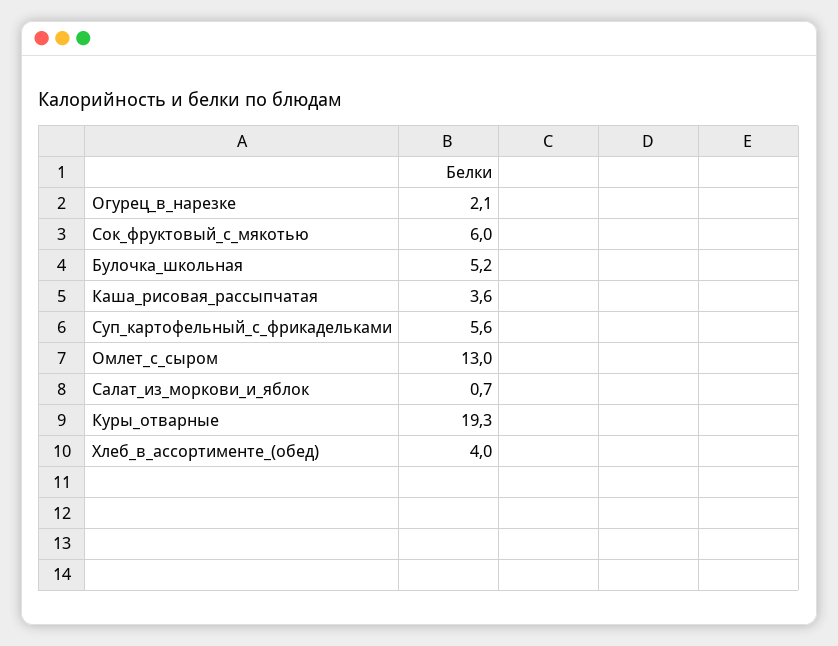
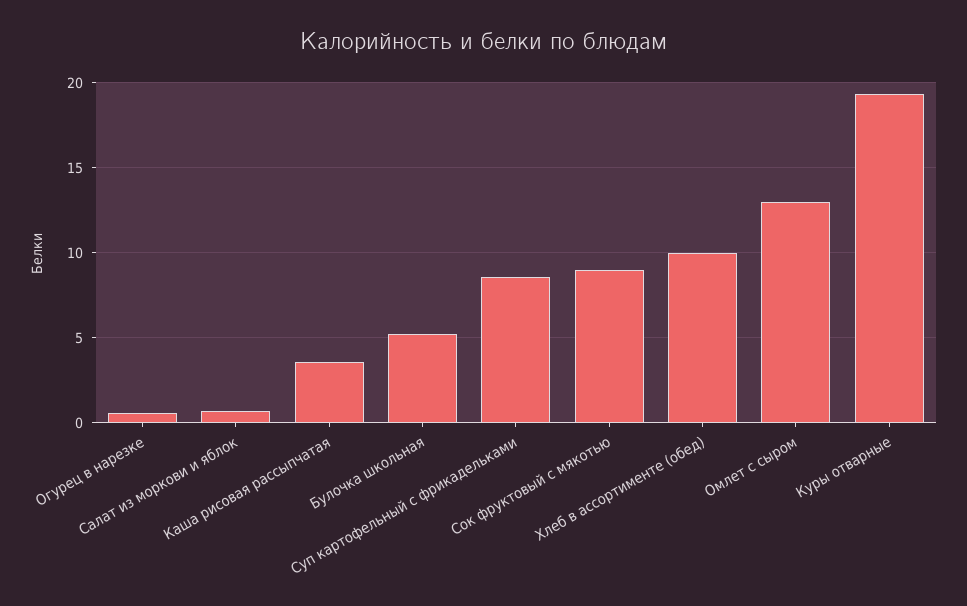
  {
-   "Огурец_в_нарезке": 2.1,
+   "Огурец_в_нарезке": 0.5,
-   "Сок_фруктовый_с_мякотью": 6,
+   "Сок_фруктовый_с_мякотью": 9,
    "Булочка_школьная": 5.2,
    "Каша_рисовая_рассыпчатая": 3.6,
-   "Суп_картофельный_с_фрикадельками": 5.6,
+   "Суп_картофельный_с_фрикадельками": 8.5,
    "Омлет_с_сыром": 13,
    "Салат_из_моркови_и_яблок": 0.7,
    "Куры_отварные": 19.3,
-   "Хлеб_в_ассортименте_(обед)": 4
+   "Хлеб_в_ассортименте_(обед)": 10
  }

